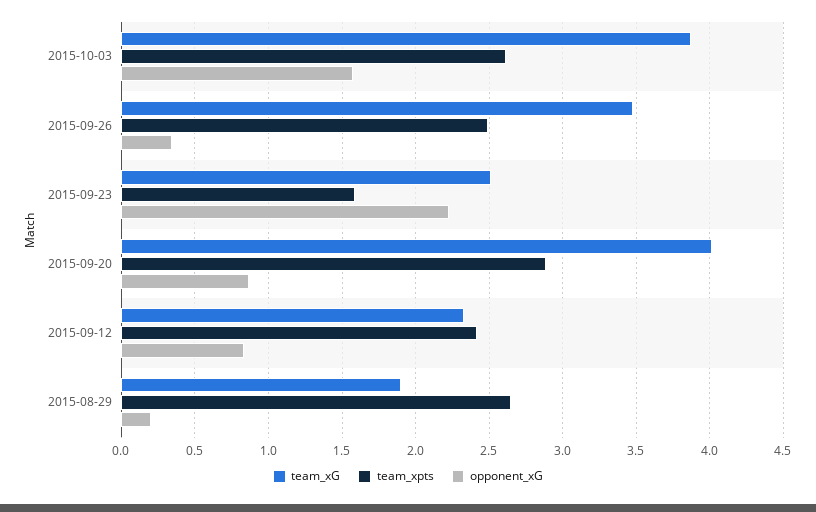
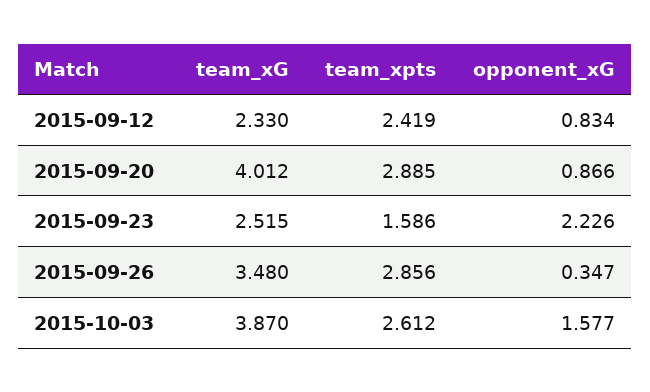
  {
    "team_xG": {
      "2015-10-03": 3.87,
      "2015-09-26": 3.48,
      "2015-09-23": 2.515,
      "2015-09-20": 4.012,
-     "2015-09-12": 2.33,
+     "2015-09-12": 2.33
-     "2015-08-29": 1.9
    },
    "team_xpts": {
      "2015-10-03": 2.612,
-     "2015-09-26": 2.5,
+     "2015-09-26": 2.856,
      "2015-09-23": 1.586,
      "2015-09-20": 2.885,
-     "2015-09-12": 2.419,
+     "2015-09-12": 2.419
-     "2015-08-29": 2.65
    },
    "opponent_xG": {
      "2015-10-03": 1.577,
      "2015-09-26": 0.347,
      "2015-09-23": 2.226,
      "2015-09-20": 0.866,
-     "2015-09-12": 0.834,
+     "2015-09-12": 0.834
-     "2015-08-29": 0.2
    }
  }

